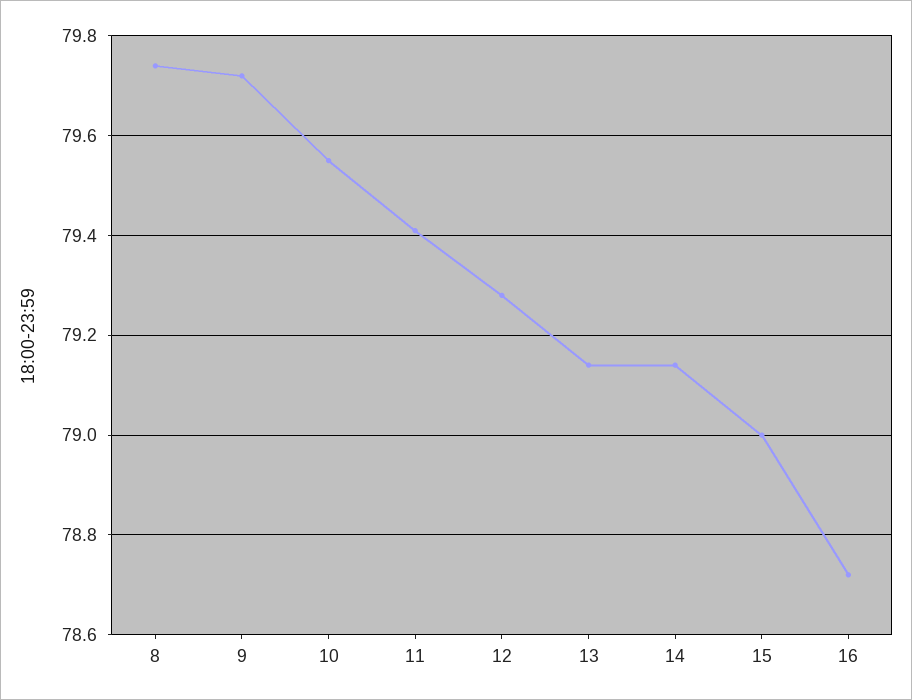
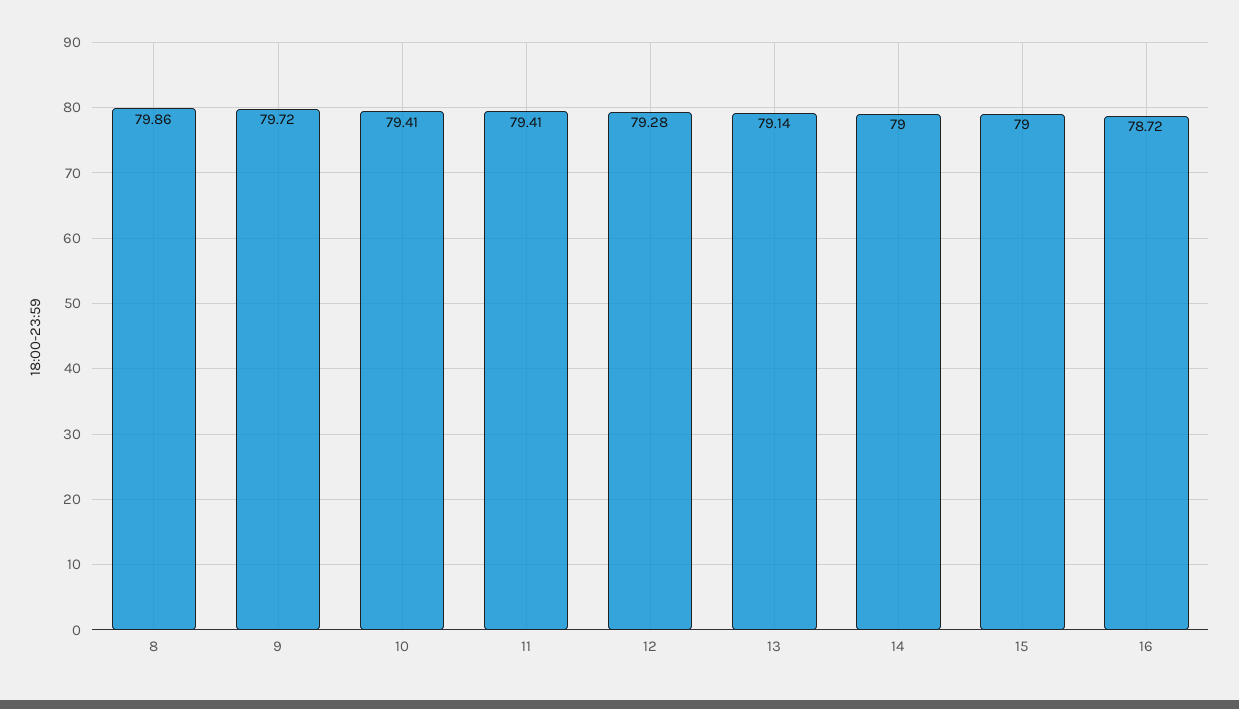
  {
-   "8": 79.75,
+   "8": 79.86,
    "9": 79.72,
-   "10": 79.55,
+   "10": 79.41,
    "11": 79.41,
    "12": 79.28,
    "13": 79.14,
-   "14": 79.15,
+   "14": 79,
    "15": 79,
    "16": 78.72
  }

